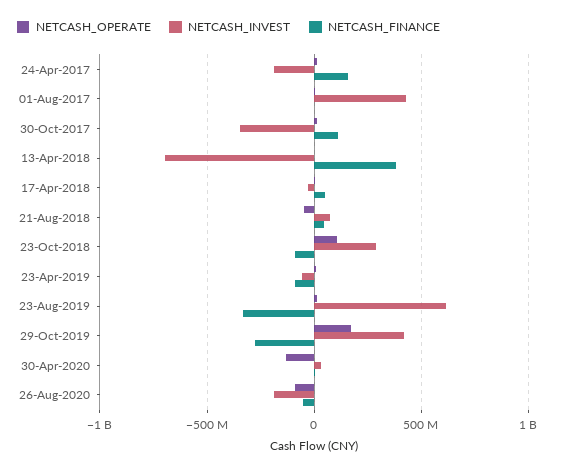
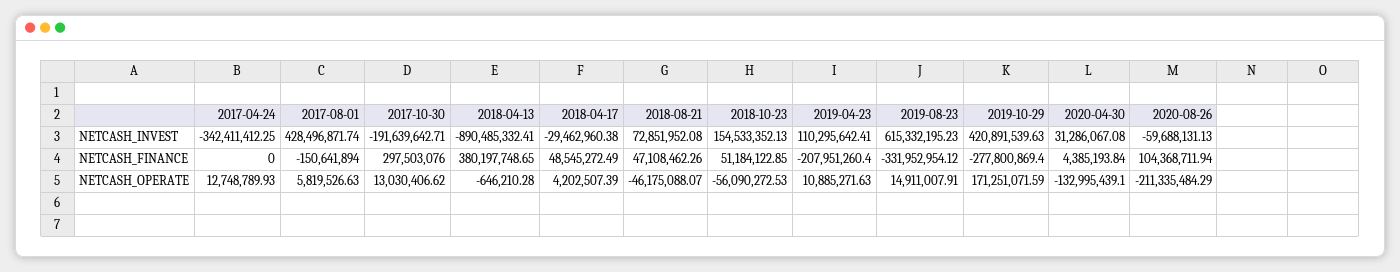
  {
    "NETCASH_OPERATE": {
      "24-Apr-2017": 12748789.93,
      "01-Aug-2017": 5819526.63,
      "30-Oct-2017": 13030406.62,
      "13-Apr-2018": -646210.28,
      "17-Apr-2018": 4202507.39,
      "21-Aug-2018": -46175088.07,
-     "23-Oct-2018": 100000000,
+     "23-Oct-2018": -56090272.53,
      "23-Apr-2019": 10885271.63,
      "23-Aug-2019": 14911007.91,
      "29-Oct-2019": 171251071.59,
      "30-Apr-2020": -132995439.1,
-     "26-Aug-2020": -100000000
+     "26-Aug-2020": -211335484.29
    },
    "NETCASH_INVEST": {
-     "24-Apr-2017": -200000000,
+     "24-Apr-2017": -342411412.25,
      "01-Aug-2017": 428496871.74,
-     "30-Oct-2017": -350000000,
+     "30-Oct-2017": -191639642.71,
-     "13-Apr-2018": -700000000,
+     "13-Apr-2018": -890485332.41,
      "17-Apr-2018": -29462960.38,
      "21-Aug-2018": 72851952.08,
-     "23-Oct-2018": 300000000,
+     "23-Oct-2018": 154533352.13,
-     "23-Apr-2019": -50000000,
+     "23-Apr-2019": 110295642.41,
      "23-Aug-2019": 615332195.23,
      "29-Oct-2019": 420891539.63,
      "30-Apr-2020": 31286067.08,
-     "26-Aug-2020": -200000000
+     "26-Aug-2020": -59688131.13
    },
    "NETCASH_FINANCE": {
-     "24-Apr-2017": 150000000,
+     "24-Apr-2017": 0,
-     "01-Aug-2017": 0,
+     "01-Aug-2017": -150641894,
-     "30-Oct-2017": 100000000,
+     "30-Oct-2017": 297503076,
      "13-Apr-2018": 380197748.65,
      "17-Apr-2018": 48545272.49,
      "21-Aug-2018": 47108462.26,
-     "23-Oct-2018": -100000000,
+     "23-Oct-2018": 51184122.85,
-     "23-Apr-2019": -100000000,
+     "23-Apr-2019": -207951260.4,
      "23-Aug-2019": -331952954.12,
      "29-Oct-2019": -277800869.4,
      "30-Apr-2020": 4385193.84,
-     "26-Aug-2020": -50000000
+     "26-Aug-2020": 104368711.94
    }
  }

